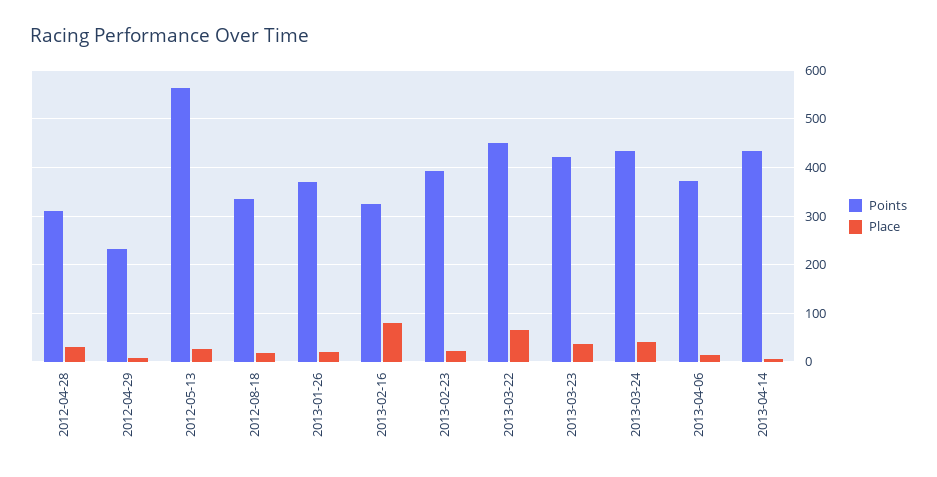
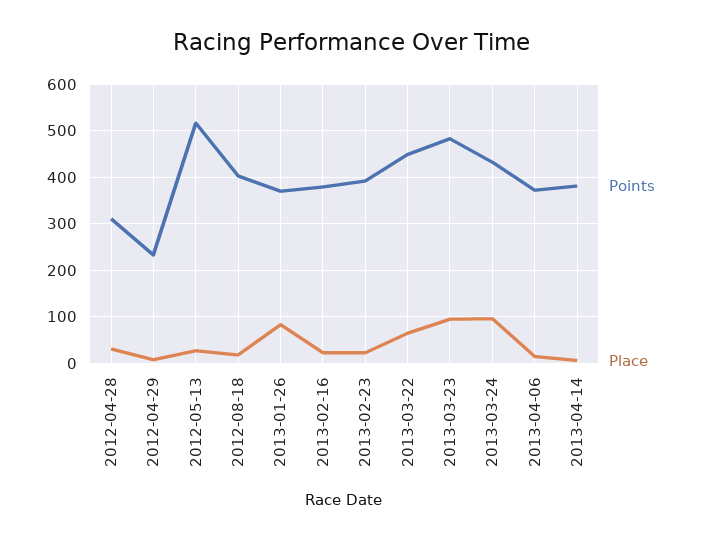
  {
    "Points": {
      "2012-04-28": 320,
      "2012-04-29": 240,
-     "2012-05-13": 560,
+     "2012-05-13": 520,
-     "2012-08-18": 340,
+     "2012-08-18": 400,
      "2013-01-26": 380,
-     "2013-02-16": 320,
+     "2013-02-16": 380,
      "2013-02-23": 400,
      "2013-03-22": 440,
-     "2013-03-23": 420,
+     "2013-03-23": 480,
      "2013-03-24": 440,
      "2013-04-06": 380,
-     "2013-04-14": 440
+     "2013-04-14": 380
    },
    "Place": {
      "2012-04-28": 40,
      "2012-04-29": 0,
      "2012-05-13": 20,
      "2012-08-18": 20,
-     "2013-01-26": 20,
+     "2013-01-26": 80,
-     "2013-02-16": 80,
+     "2013-02-16": 20,
      "2013-02-23": 20,
      "2013-03-22": 60,
-     "2013-03-23": 40,
+     "2013-03-23": 100,
-     "2013-03-24": 40,
+     "2013-03-24": 100,
      "2013-04-06": 20,
      "2013-04-14": 0
    }
  }

